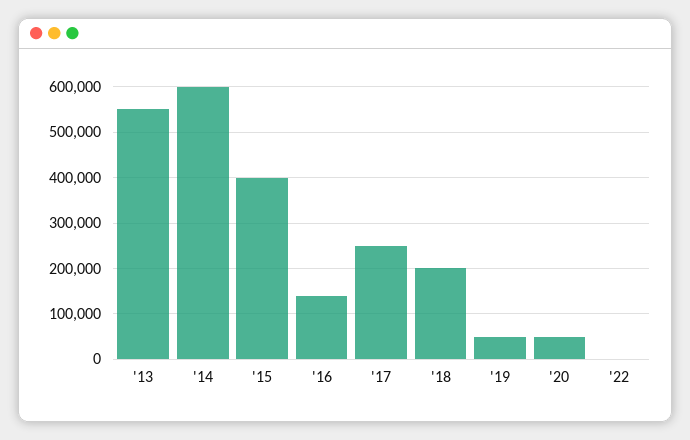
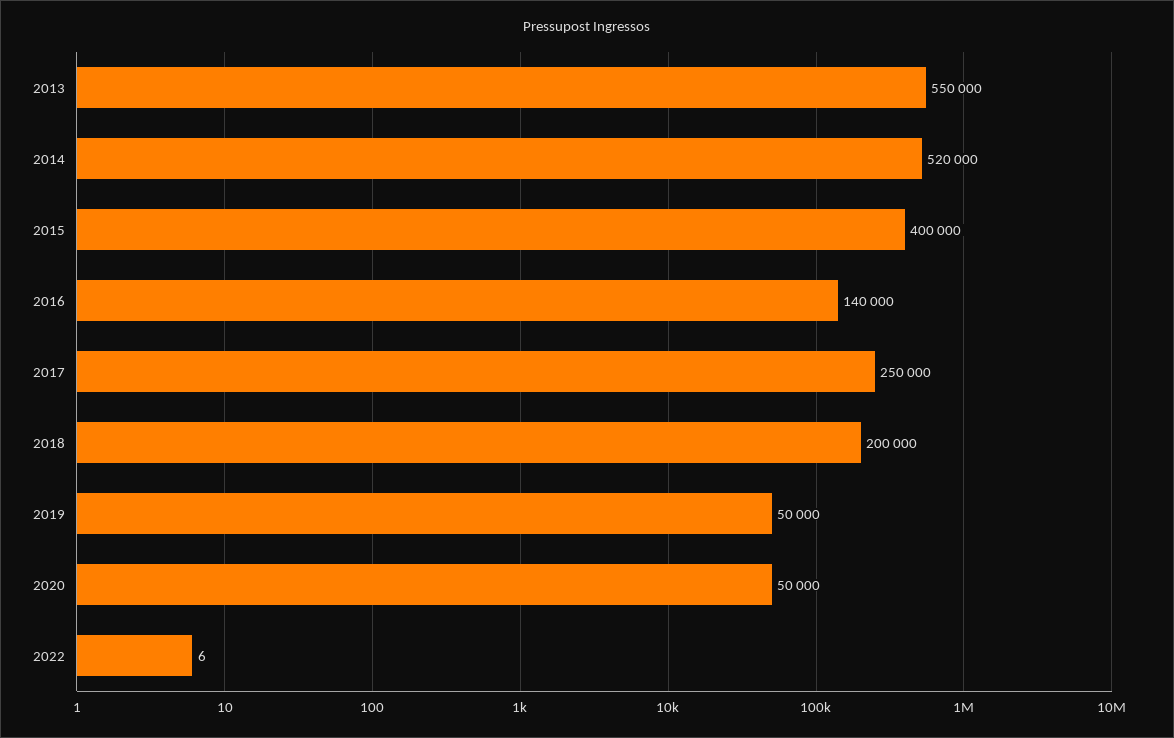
  {
    "'13": 550000,
-   "'14": 600000,
+   "'14": 520000,
    "'15": 400000,
    "'16": 140000,
    "'17": 250000,
    "'18": 200000,
    "'19": 50000,
    "'20": 50000,
    "'22": 6
  }

